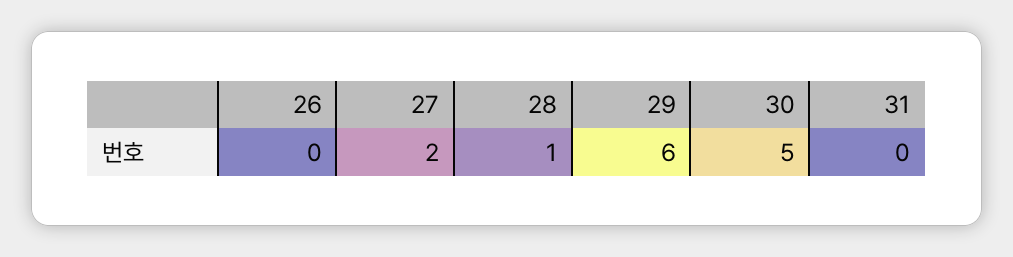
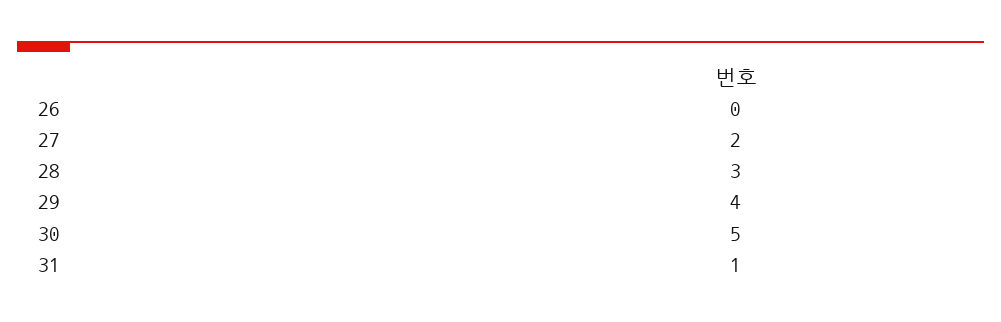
  {
    "26": 0,
    "27": 2,
-   "28": 1,
+   "28": 3,
-   "29": 6,
+   "29": 4,
    "30": 5,
-   "31": 0
+   "31": 1
  }

